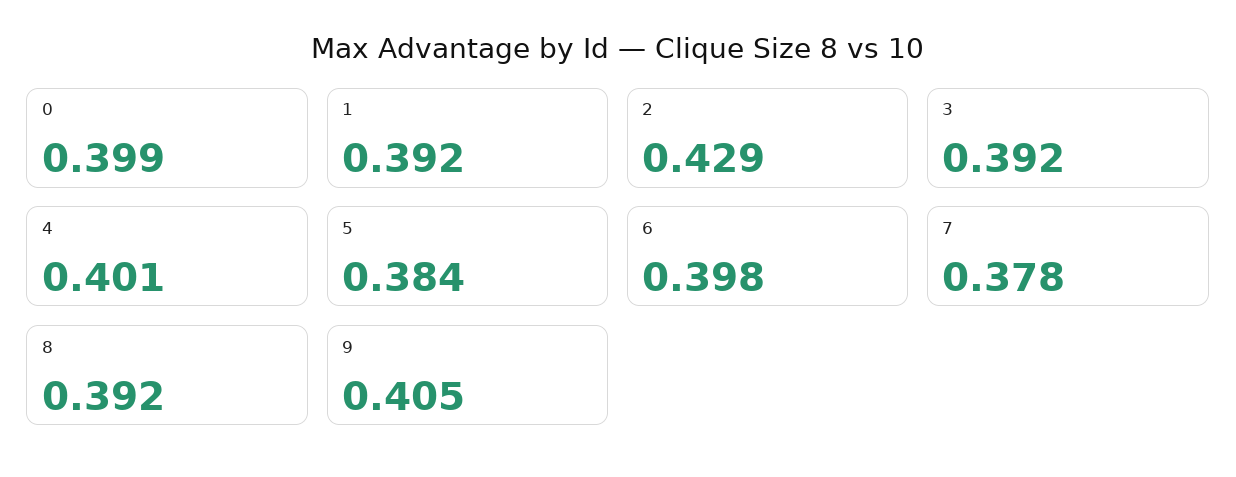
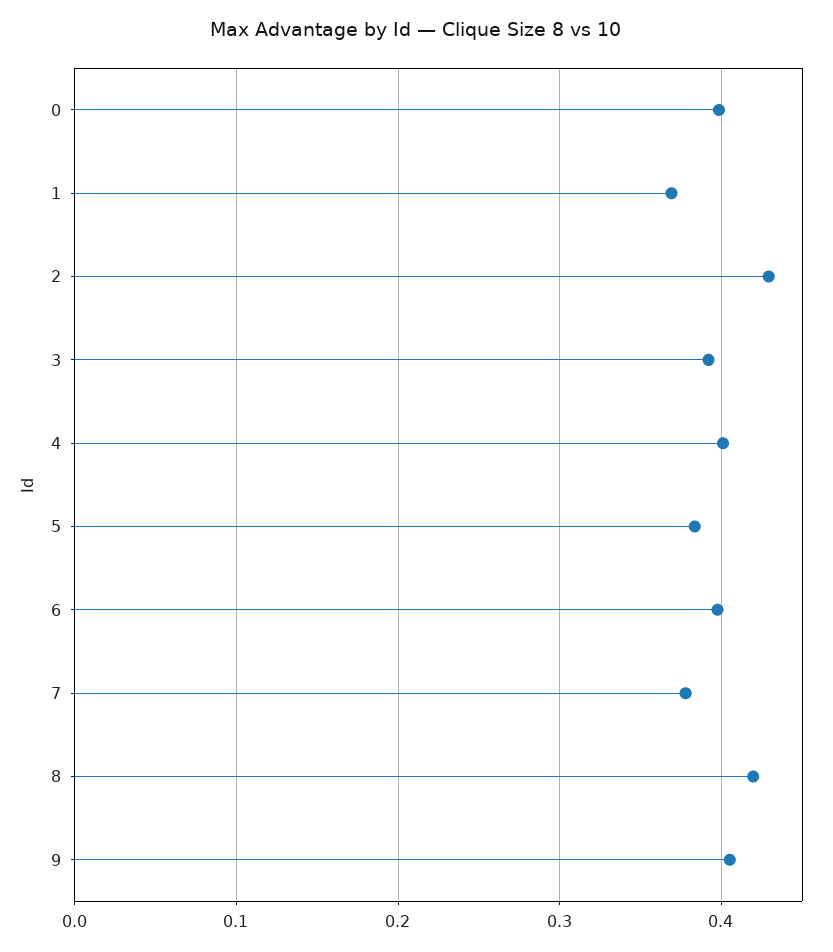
  {
    "0": 0.399,
-   "1": 0.392,
+   "1": 0.37,
    "2": 0.429,
    "3": 0.392,
    "4": 0.401,
    "5": 0.384,
    "6": 0.398,
    "7": 0.378,
-   "8": 0.392,
+   "8": 0.42,
    "9": 0.405
  }

